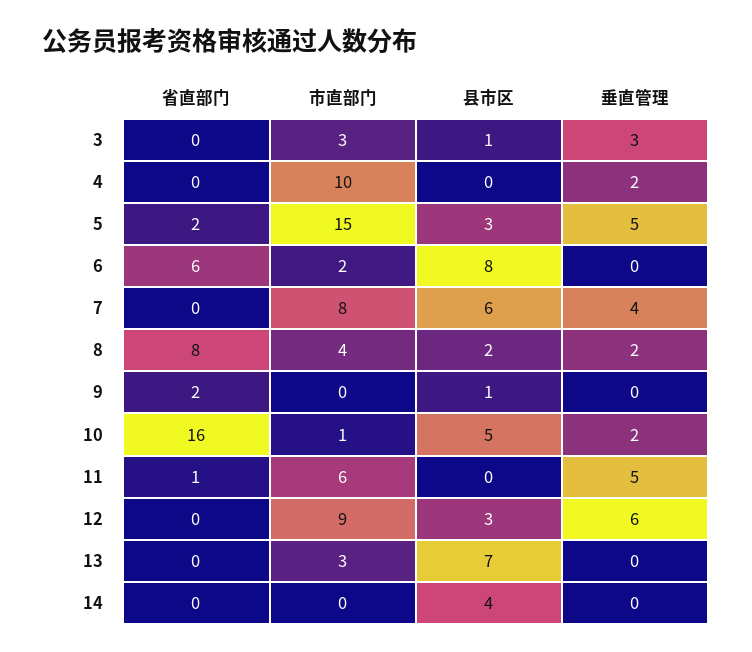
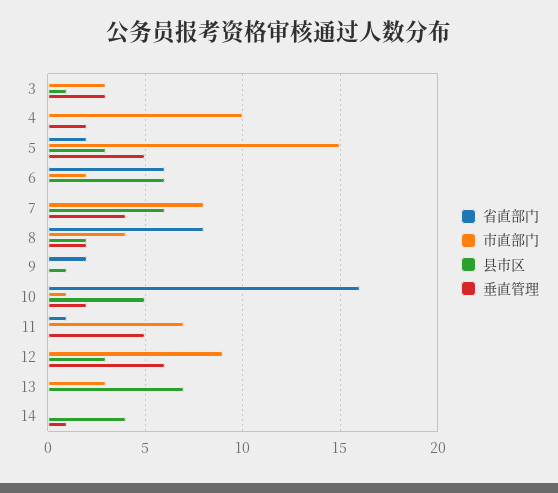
  {
    "省直部门": {
      "3": 0,
      "4": 0,
      "5": 2,
      "6": 6,
      "7": 0,
      "8": 8,
      "9": 2,
      "10": 16,
      "11": 1,
      "12": 0,
      "13": 0,
      "14": 0
    },
    "市直部门": {
      "3": 3,
      "4": 10,
      "5": 15,
      "6": 2,
      "7": 8,
      "8": 4,
      "9": 0,
      "10": 1,
-     "11": 6,
+     "11": 7,
      "12": 9,
      "13": 3,
      "14": 0
    },
    "县市区": {
      "3": 1,
      "4": 0,
      "5": 3,
-     "6": 8,
+     "6": 6,
      "7": 6,
      "8": 2,
      "9": 1,
      "10": 5,
      "11": 0,
      "12": 3,
      "13": 7,
      "14": 4
    },
    "垂直管理": {
      "3": 3,
      "4": 2,
      "5": 5,
      "6": 0,
      "7": 4,
      "8": 2,
      "9": 0,
      "10": 2,
      "11": 5,
      "12": 6,
      "13": 0,
-     "14": 0
+     "14": 1
    }
  }

